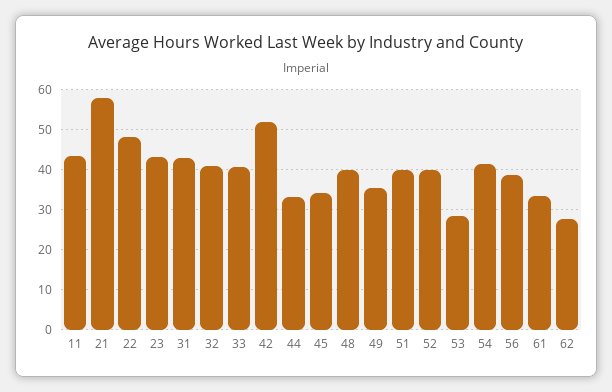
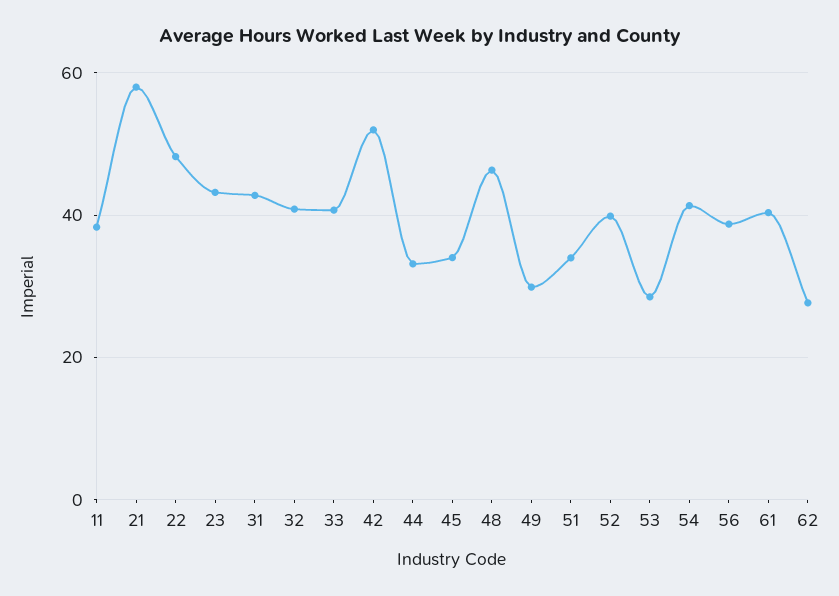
  {
-   "11": 44,
+   "11": 38,
    "21": 58,
    "22": 48,
    "23": 44,
    "31": 42,
    "32": 40,
    "33": 40,
    "42": 52,
    "44": 34,
    "45": 34,
-   "48": 40,
+   "48": 46,
-   "49": 36,
+   "49": 30,
-   "51": 40,
+   "51": 34,
    "52": 40,
    "53": 28,
    "54": 42,
    "56": 38,
-   "61": 34,
+   "61": 40,
    "62": 28
  }

